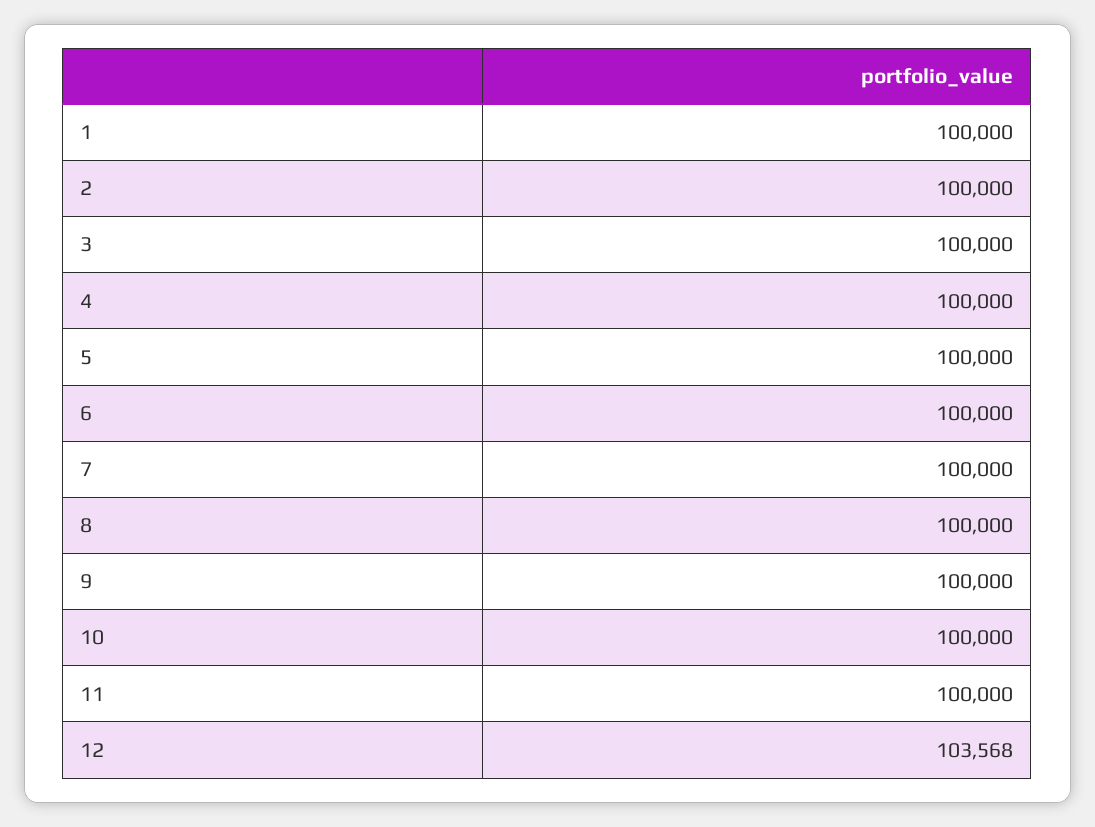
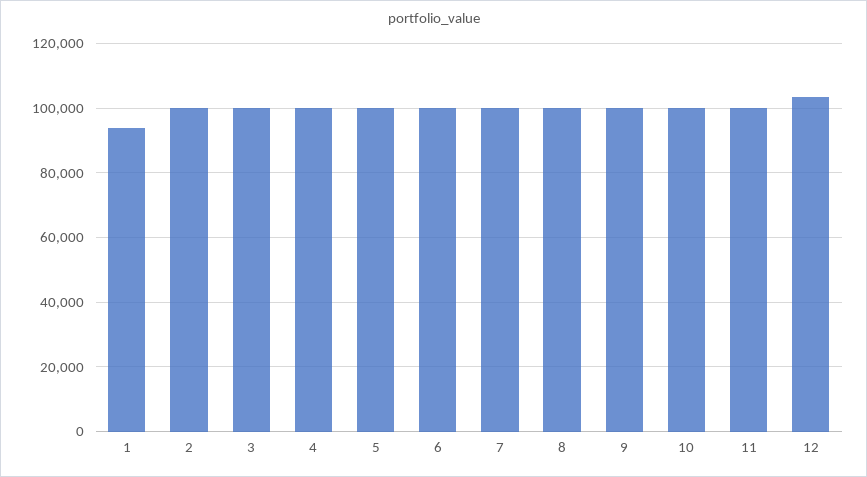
  {
-   "1": 100000,
+   "1": 94000,
    "2": 100000,
    "3": 100000,
    "4": 100000,
    "5": 100000,
    "6": 100000,
    "7": 100000,
    "8": 100000,
    "9": 100000,
    "10": 100000,
    "11": 100000,
    "12": 103568
  }

